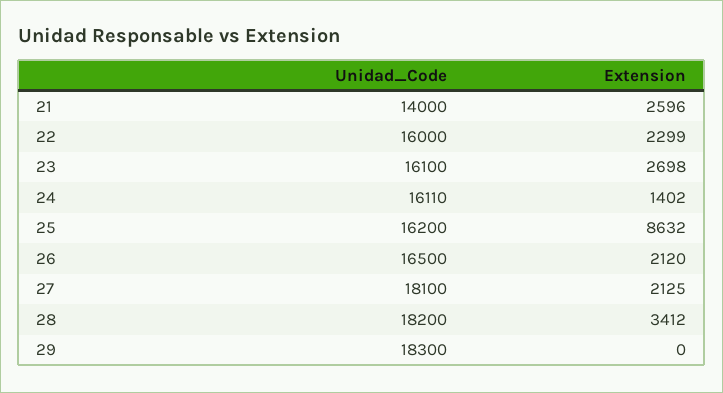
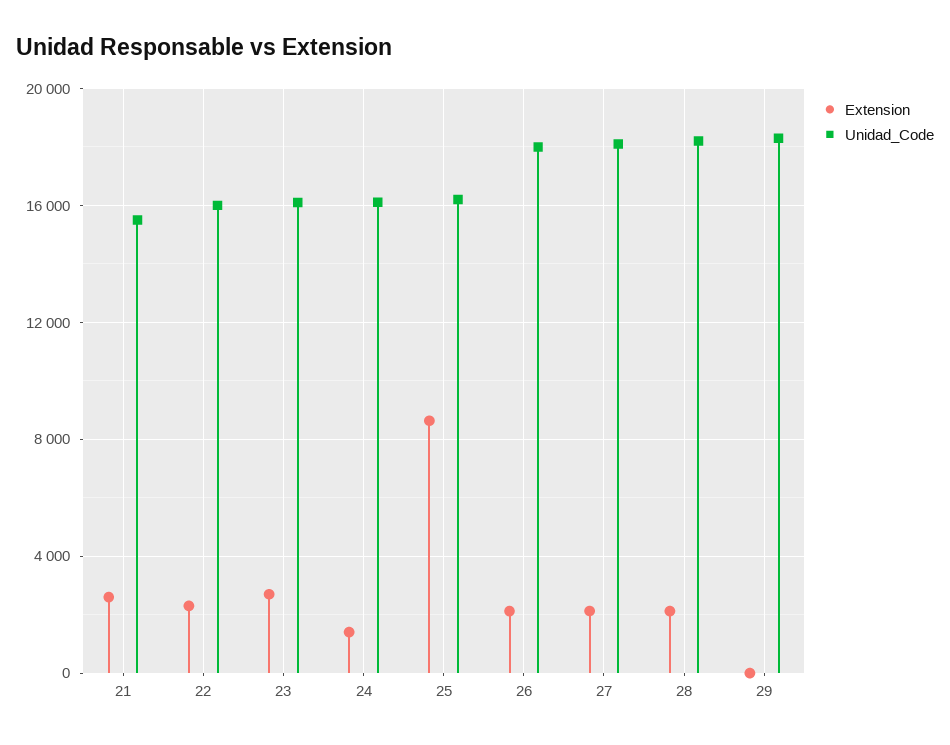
  {
    "Unidad_Code": {
-     "21": 14000,
+     "21": 15500,
      "22": 16000,
      "23": 16100,
      "24": 16110,
      "25": 16200,
-     "26": 16500,
+     "26": 18000,
      "27": 18100,
      "28": 18200,
      "29": 18300
    },
    "Extension": {
      "21": 2596,
      "22": 2299,
      "23": 2698,
      "24": 1402,
      "25": 8632,
      "26": 2120,
      "27": 2125,
-     "28": 3412,
+     "28": 2000,
      "29": 0
    }
  }

